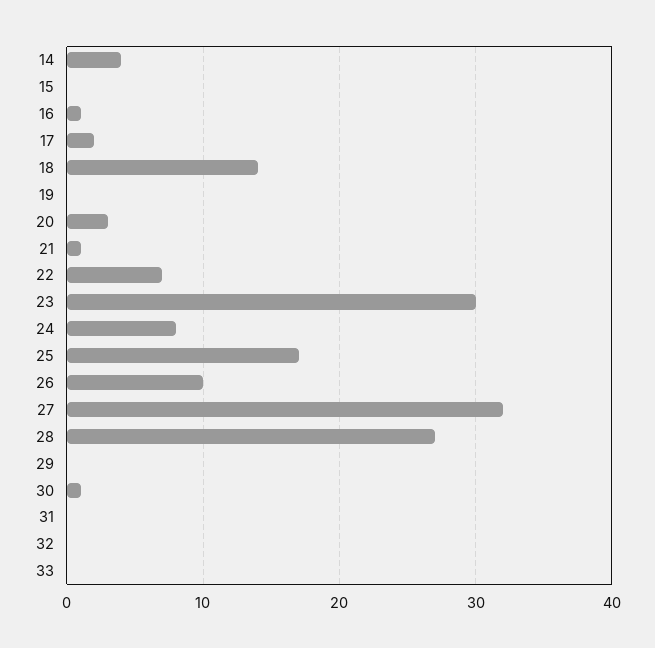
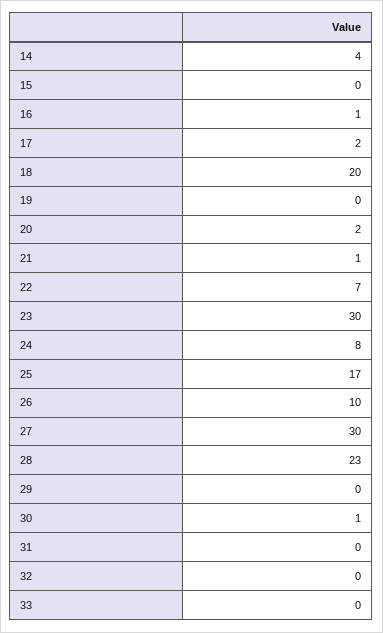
  {
    "14": 4,
    "15": 0,
    "16": 1,
    "17": 2,
-   "18": 14,
+   "18": 20,
    "19": 0,
-   "20": 3,
+   "20": 2,
    "21": 1,
    "22": 7,
    "23": 30,
    "24": 8,
    "25": 17,
    "26": 10,
-   "27": 32,
+   "27": 30,
-   "28": 27,
+   "28": 23,
    "29": 0,
    "30": 1,
    "31": 0,
    "32": 0,
    "33": 0
  }

